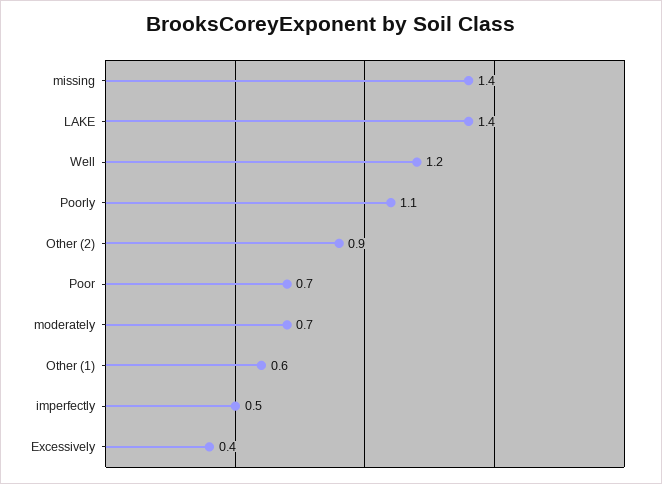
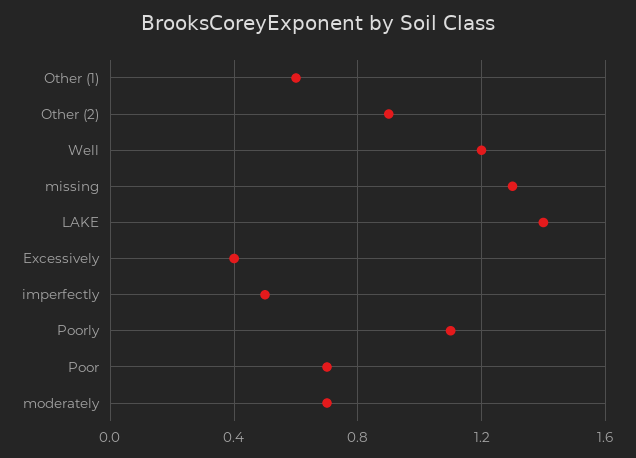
  {
-   "missing": 1.4,
+   "missing": 1.3,
    "LAKE": 1.4,
    "Well": 1.2,
    "Poorly": 1.1,
    "Other (2)": 0.9,
    "Poor": 0.7,
    "moderately": 0.7,
    "Other (1)": 0.6,
    "imperfectly": 0.5,
    "Excessively": 0.4
  }

